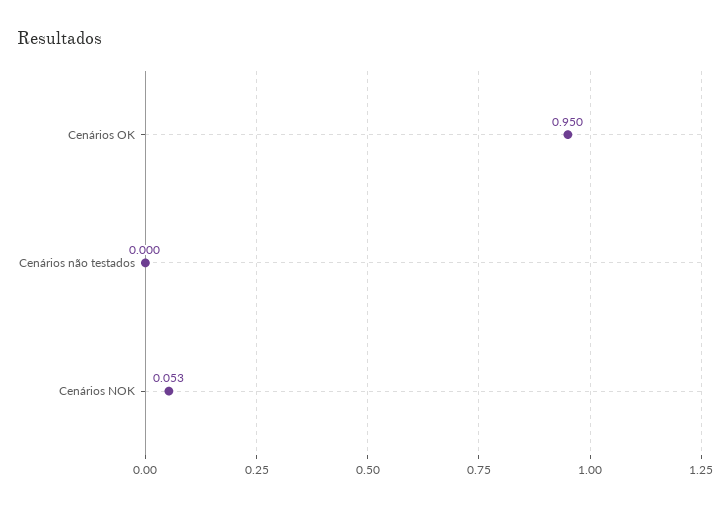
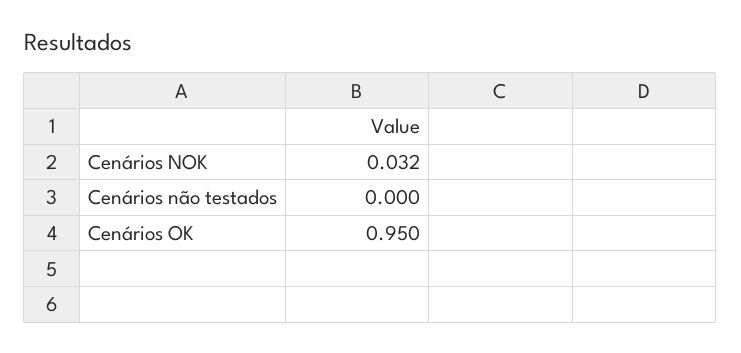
  {
    "Cenários OK": 0.95,
    "Cenários não testados": 0,
-   "Cenários NOK": 0.053
+   "Cenários NOK": 0.032
  }

